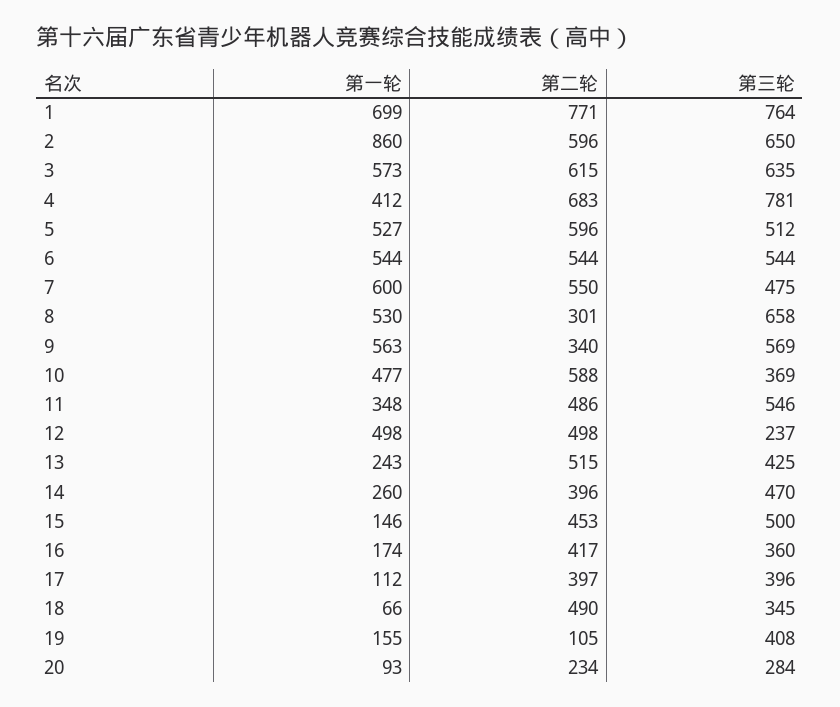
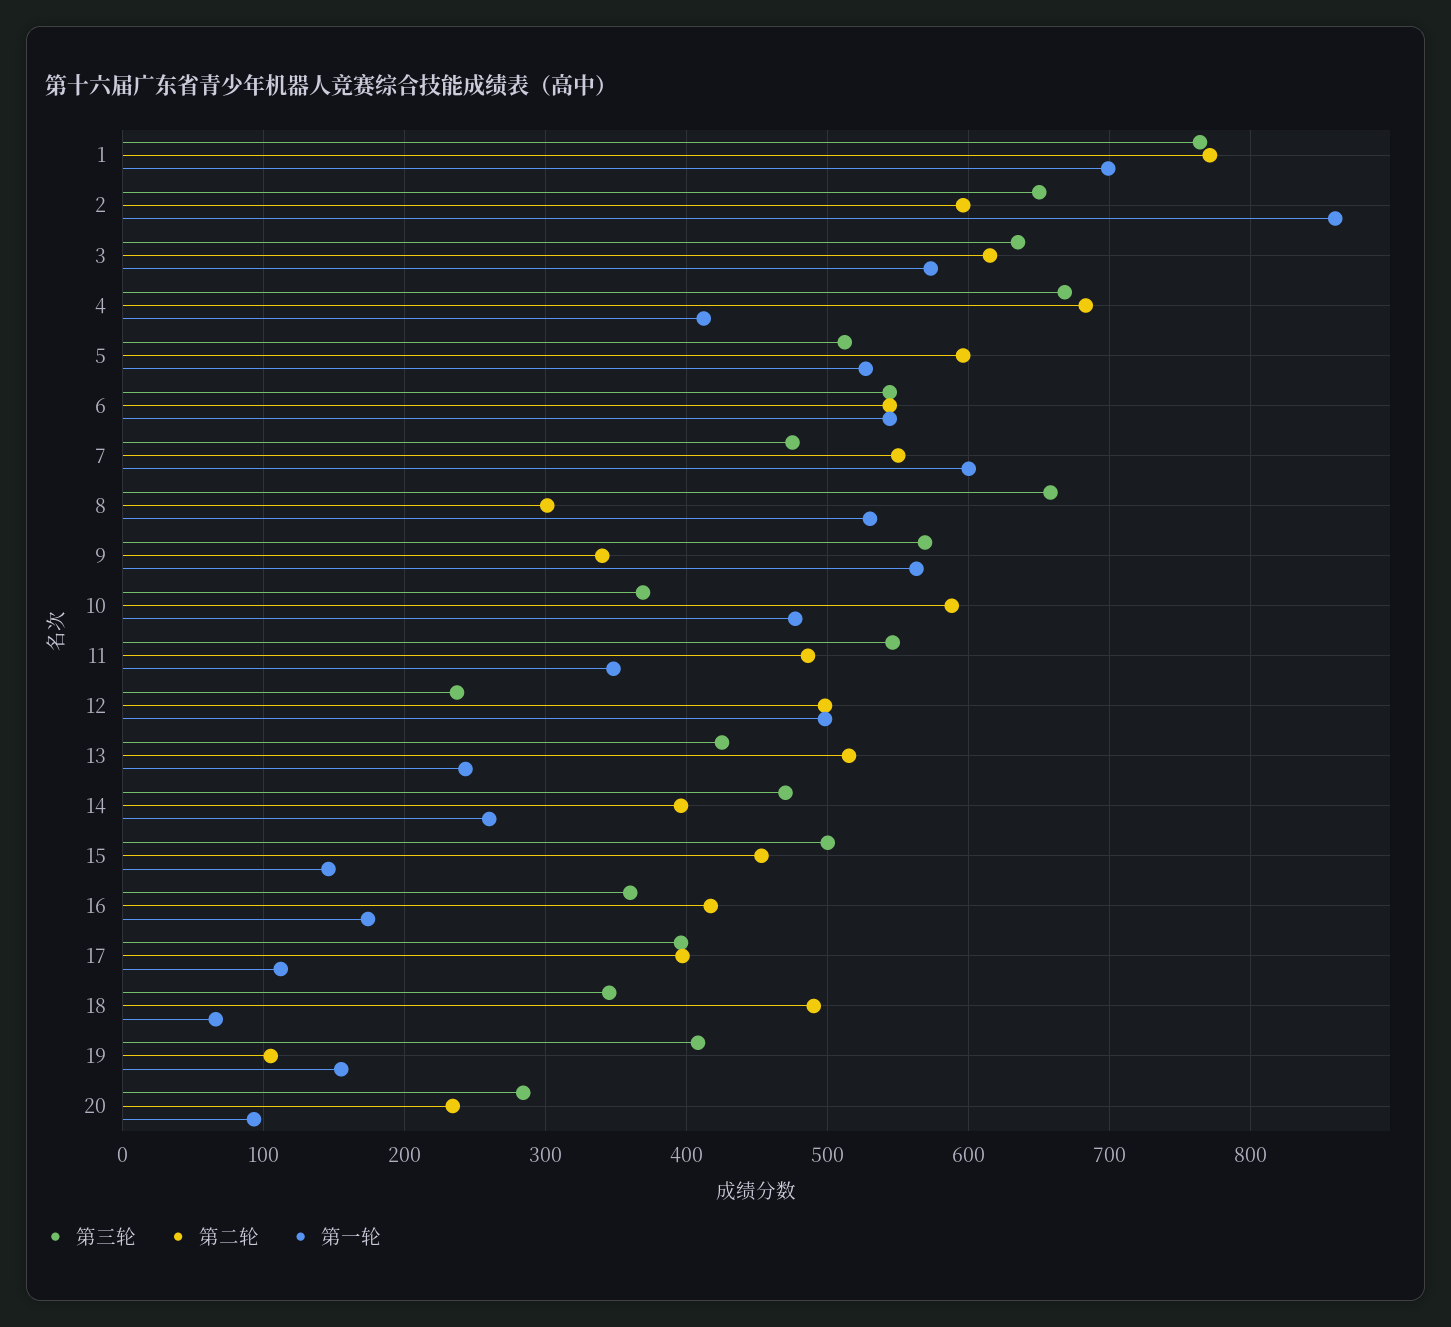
  {
    "第一轮": {
      "1": 699,
      "2": 860,
      "3": 573,
      "4": 412,
      "5": 527,
      "6": 544,
      "7": 600,
      "8": 530,
      "9": 563,
      "10": 477,
      "11": 348,
      "12": 498,
      "13": 243,
      "14": 260,
      "15": 146,
      "16": 174,
      "17": 112,
      "18": 66,
      "19": 155,
      "20": 93
    },
    "第二轮": {
      "1": 771,
      "2": 596,
      "3": 615,
      "4": 683,
      "5": 596,
      "6": 544,
      "7": 550,
      "8": 301,
      "9": 340,
      "10": 588,
      "11": 486,
      "12": 498,
      "13": 515,
      "14": 396,
      "15": 453,
      "16": 417,
      "17": 397,
      "18": 490,
      "19": 105,
      "20": 234
    },
    "第三轮": {
      "1": 764,
      "2": 650,
      "3": 635,
-     "4": 781,
+     "4": 670,
      "5": 512,
      "6": 544,
      "7": 475,
      "8": 658,
      "9": 569,
      "10": 369,
      "11": 546,
      "12": 237,
      "13": 425,
      "14": 470,
      "15": 500,
      "16": 360,
      "17": 396,
      "18": 345,
      "19": 408,
      "20": 284
    }
  }

